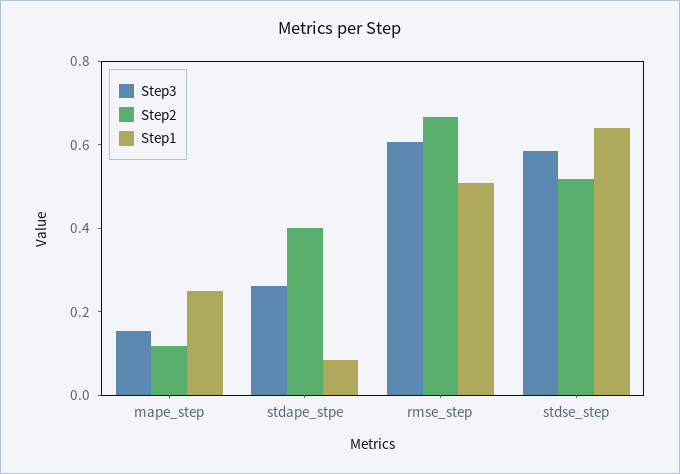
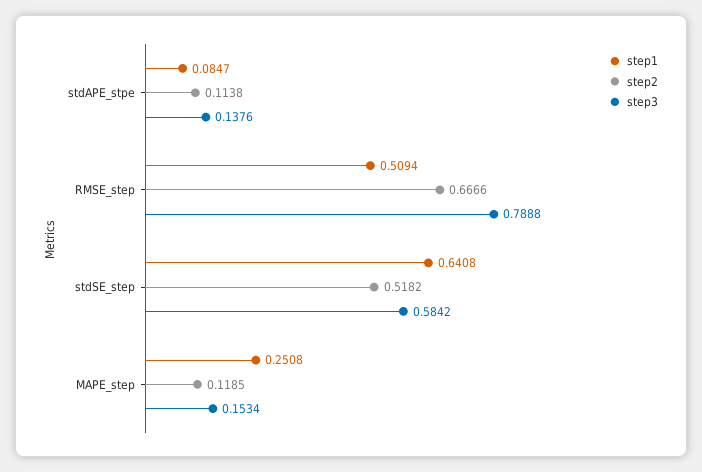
  {
    "Step3": {
      "mape_step": 0.1534,
-     "stdape_stpe": 0.25,
+     "stdape_stpe": 0.1376,
-     "rmse_step": 0.6,
+     "rmse_step": 0.7888,
      "stdse_step": 0.5842
    },
    "Step2": {
      "mape_step": 0.1185,
-     "stdape_stpe": 0.4,
+     "stdape_stpe": 0.1138,
      "rmse_step": 0.6666,
      "stdse_step": 0.5182
    },
    "Step1": {
      "mape_step": 0.2508,
      "stdape_stpe": 0.0847,
      "rmse_step": 0.5094,
      "stdse_step": 0.6408
    }
  }

